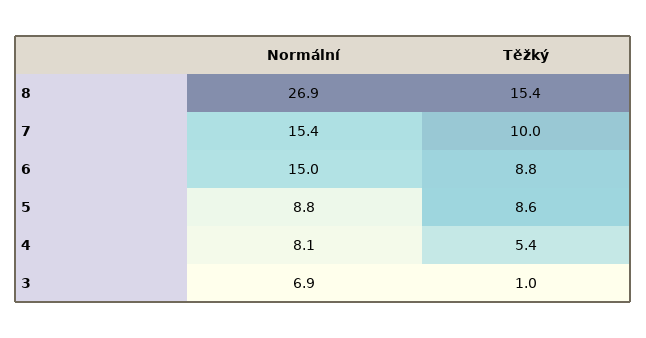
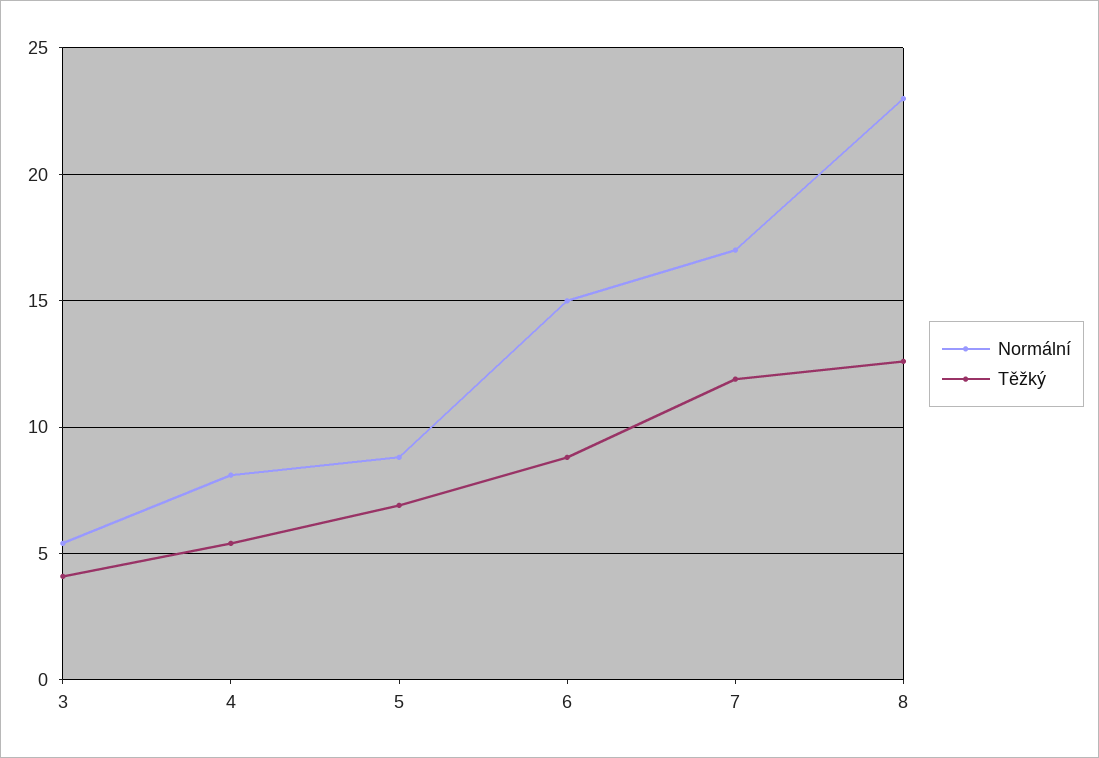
  {
    "Normální": {
-     "8": 26.9,
+     "8": 23,
-     "7": 15.4,
+     "7": 17,
      "6": 15,
      "5": 8.8,
      "4": 8.1,
-     "3": 6.9
+     "3": 5.5
    },
    "Těžký": {
-     "8": 15.4,
+     "8": 12.5,
-     "7": 10,
+     "7": 12,
      "6": 8.8,
-     "5": 8.6,
+     "5": 7,
      "4": 5.4,
-     "3": 1
+     "3": 4
    }
  }

